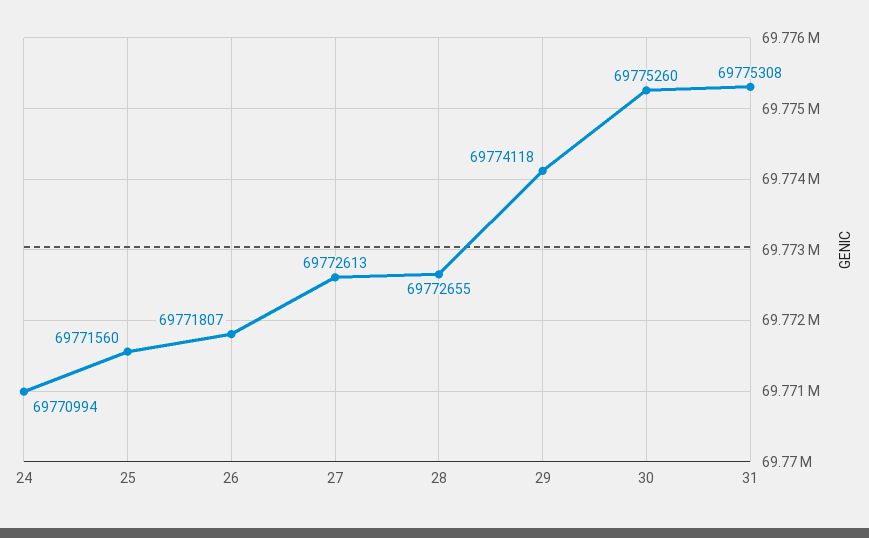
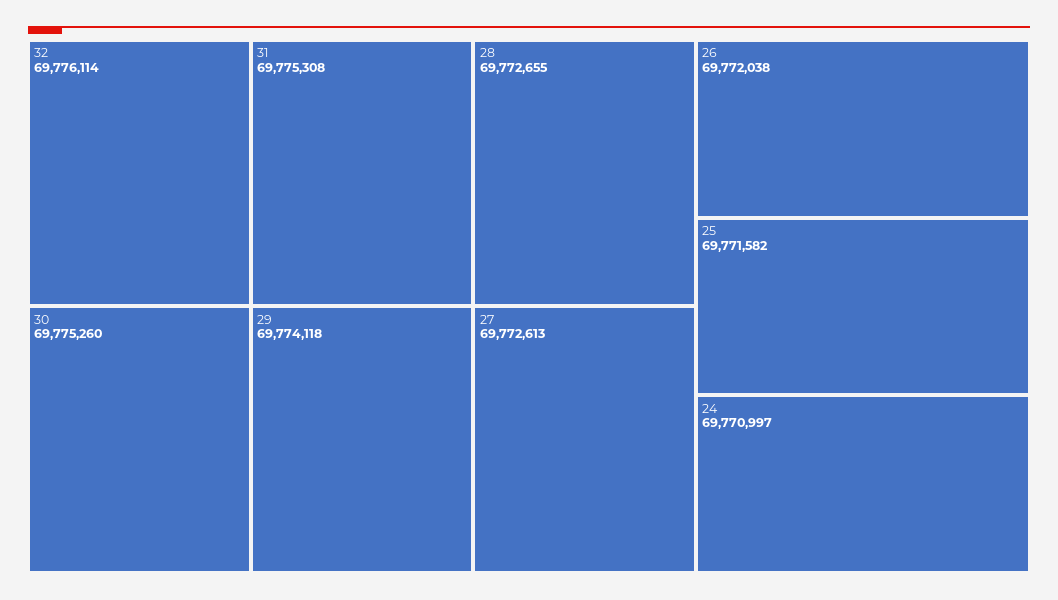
  {
-   "24": 69770994,
+   "24": 69770997,
-   "25": 69771560,
+   "25": 69771582,
-   "26": 69771807,
+   "26": 69772038,
    "27": 69772613,
    "28": 69772655,
    "29": 69774118,
    "30": 69775260,
-   "31": 69775308
+   "31": 69775308,
+   "32": 69776114
  }

